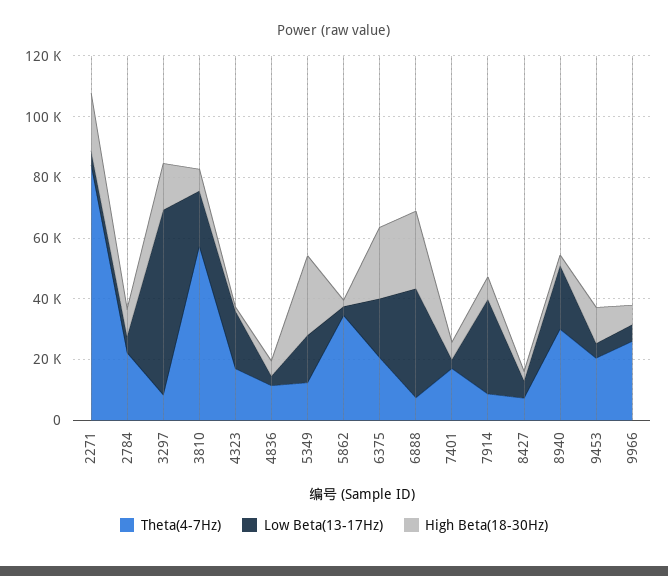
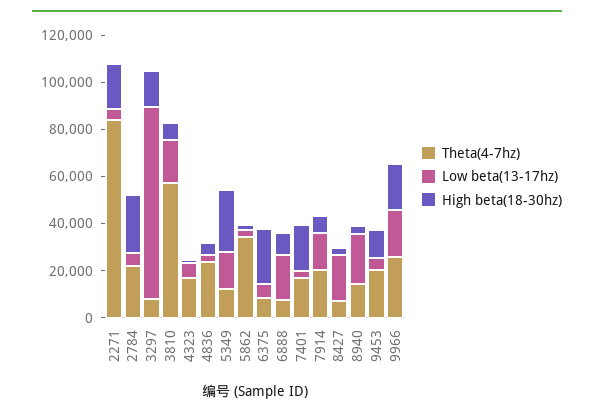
  {
    "Theta(4-7Hz)": {
      "2271": 85000,
      "2784": 20000,
      "3297": 10000,
      "3810": 55000,
      "4323": 15000,
-     "4836": 10000,
+     "4836": 25000,
      "5349": 10000,
      "5862": 35000,
-     "6375": 20000,
+     "6375": 10000,
      "6888": 5000,
      "7401": 15000,
-     "7914": 10000,
+     "7914": 20000,
      "8427": 5000,
-     "8940": 30000,
+     "8940": 15000,
      "9453": 20000,
      "9966": 25000
    },
    "Low Beta(13-17Hz)": {
      "2271": 5000,
      "2784": 5000,
-     "3297": 60000,
+     "3297": 80000,
      "3810": 20000,
-     "4323": 20000,
+     "4323": 5000,
      "4836": 5000,
      "5349": 15000,
      "5862": 5000,
-     "6375": 20000,
+     "6375": 5000,
-     "6888": 35000,
+     "6888": 20000,
      "7401": 5000,
-     "7914": 30000,
+     "7914": 15000,
-     "8427": 5000,
+     "8427": 20000,
      "8940": 20000,
      "9453": 5000,
-     "9966": 5000
+     "9966": 20000
    },
    "High Beta(18-30Hz)": {
      "2271": 20000,
-     "2784": 10000,
+     "2784": 25000,
      "3297": 15000,
      "3810": 5000,
      "4323": 0,
      "4836": 5000,
      "5349": 25000,
      "5862": 0,
      "6375": 25000,
-     "6888": 25000,
+     "6888": 10000,
-     "7401": 5000,
+     "7401": 20000,
      "7914": 5000,
      "8427": 5000,
      "8940": 5000,
      "9453": 10000,
-     "9966": 5000
+     "9966": 20000
    }
  }

